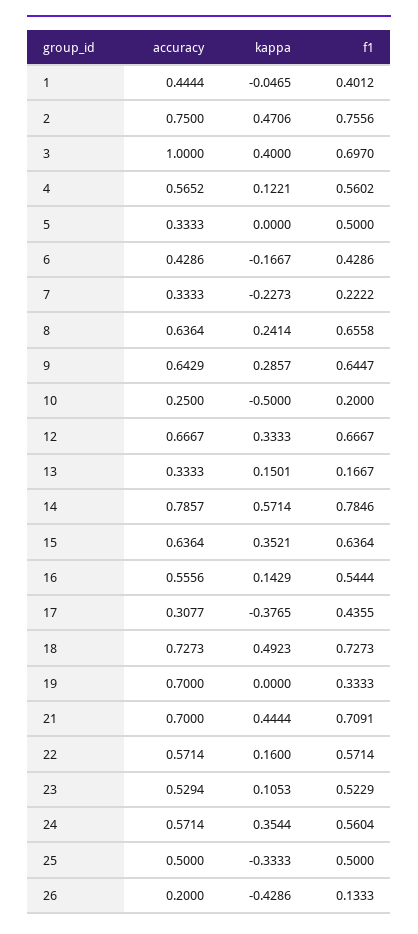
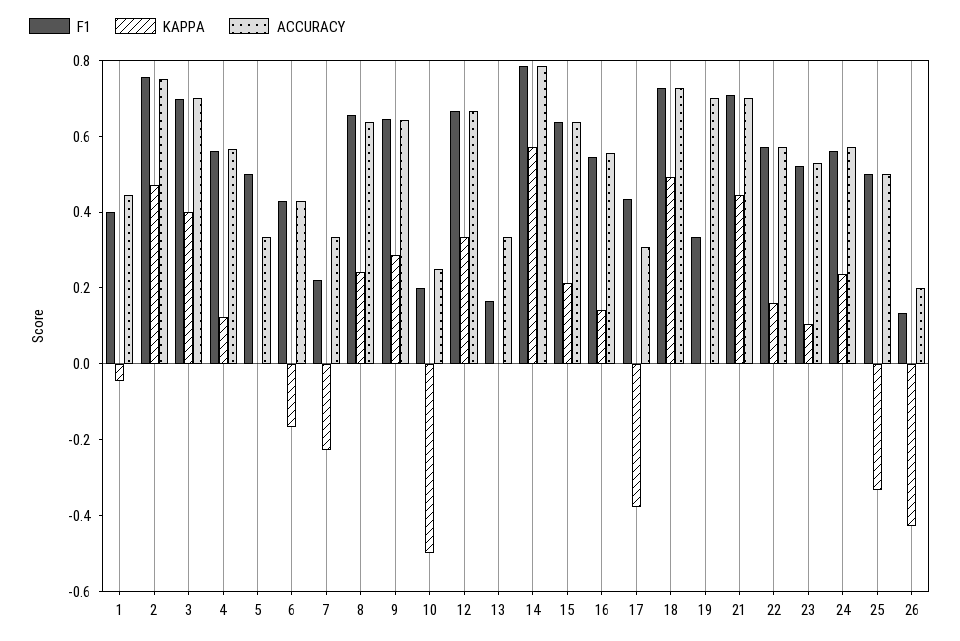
  {
    "accuracy": {
      "1": 0.4444,
      "2": 0.75,
-     "3": 1,
+     "3": 0.7,
      "4": 0.5652,
      "5": 0.3333,
      "6": 0.4286,
      "7": 0.3333,
      "8": 0.6364,
      "9": 0.6429,
      "10": 0.25,
      "12": 0.6667,
      "13": 0.3333,
      "14": 0.7857,
      "15": 0.6364,
      "16": 0.5556,
      "17": 0.3077,
      "18": 0.7273,
      "19": 0.7,
      "21": 0.7,
      "22": 0.5714,
      "23": 0.5294,
      "24": 0.5714,
      "25": 0.5,
      "26": 0.2
    },
    "kappa": {
      "1": -0.0465,
      "2": 0.4706,
      "3": 0.4,
      "4": 0.1221,
      "5": 0,
      "6": -0.1667,
      "7": -0.2273,
      "8": 0.2414,
      "9": 0.2857,
      "10": -0.5,
      "12": 0.3333,
-     "13": 0.1501,
+     "13": 0,
      "14": 0.5714,
-     "15": 0.3521,
+     "15": 0.2,
      "16": 0.1429,
      "17": -0.3765,
      "18": 0.4923,
      "19": 0,
      "21": 0.4444,
      "22": 0.16,
      "23": 0.1053,
-     "24": 0.3544,
+     "24": 0.25,
      "25": -0.3333,
      "26": -0.4286
    },
    "f1": {
      "1": 0.4012,
      "2": 0.7556,
      "3": 0.697,
      "4": 0.5602,
      "5": 0.5,
      "6": 0.4286,
      "7": 0.2222,
      "8": 0.6558,
      "9": 0.6447,
      "10": 0.2,
      "12": 0.6667,
      "13": 0.1667,
      "14": 0.7846,
      "15": 0.6364,
      "16": 0.5444,
      "17": 0.4355,
      "18": 0.7273,
      "19": 0.3333,
      "21": 0.7091,
      "22": 0.5714,
      "23": 0.5229,
      "24": 0.5604,
      "25": 0.5,
      "26": 0.1333
    }
  }

